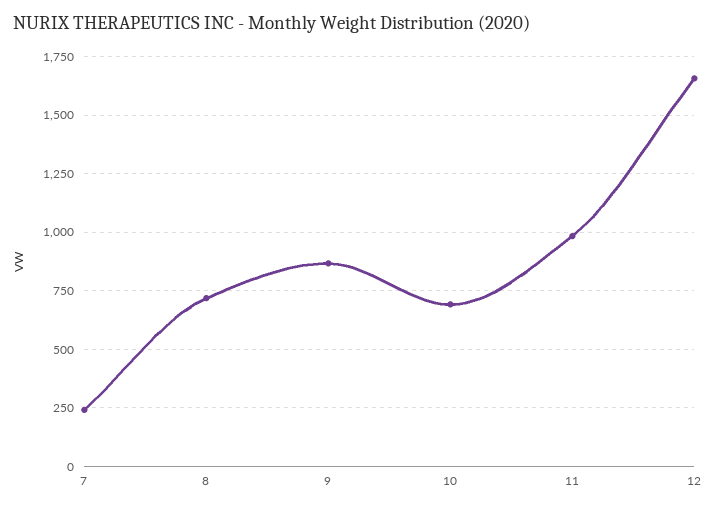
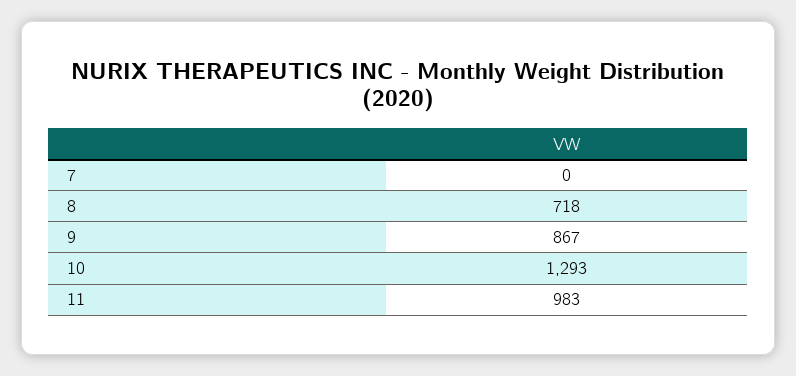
  {
-   "7": 250,
+   "7": 0,
    "8": 718,
    "9": 867,
-   "10": 700,
+   "10": 1293,
-   "11": 983,
+   "11": 983
-   "12": 1650
  }

